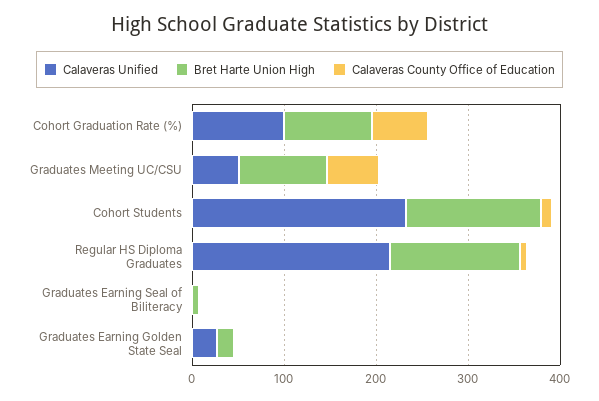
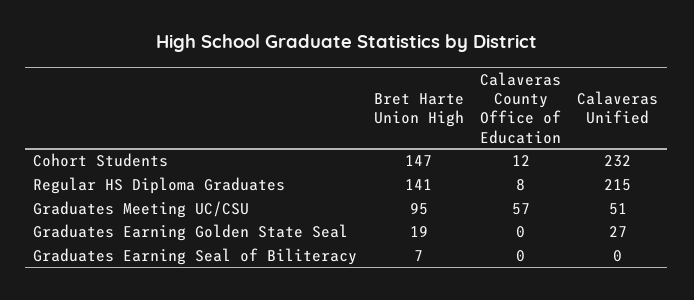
  {
    "Calaveras Unified": {
-     "Cohort Graduation Rate (%)": 100,
      "Graduates Meeting UC/CSU": 51,
      "Cohort Students": 232,
      "Regular HS Diploma Graduates": 215,
      "Graduates Earning Seal of Biliteracy": 0,
      "Graduates Earning Golden State Seal": 27
    },
    "Bret Harte Union High": {
-     "Cohort Graduation Rate (%)": 100,
      "Graduates Meeting UC/CSU": 95,
      "Cohort Students": 147,
      "Regular HS Diploma Graduates": 141,
      "Graduates Earning Seal of Biliteracy": 7,
      "Graduates Earning Golden State Seal": 19
    },
    "Calaveras County Office of Education": {
-     "Cohort Graduation Rate (%)": 60,
      "Graduates Meeting UC/CSU": 57,
      "Cohort Students": 12,
      "Regular HS Diploma Graduates": 8,
      "Graduates Earning Seal of Biliteracy": 0,
      "Graduates Earning Golden State Seal": 0
    }
  }

